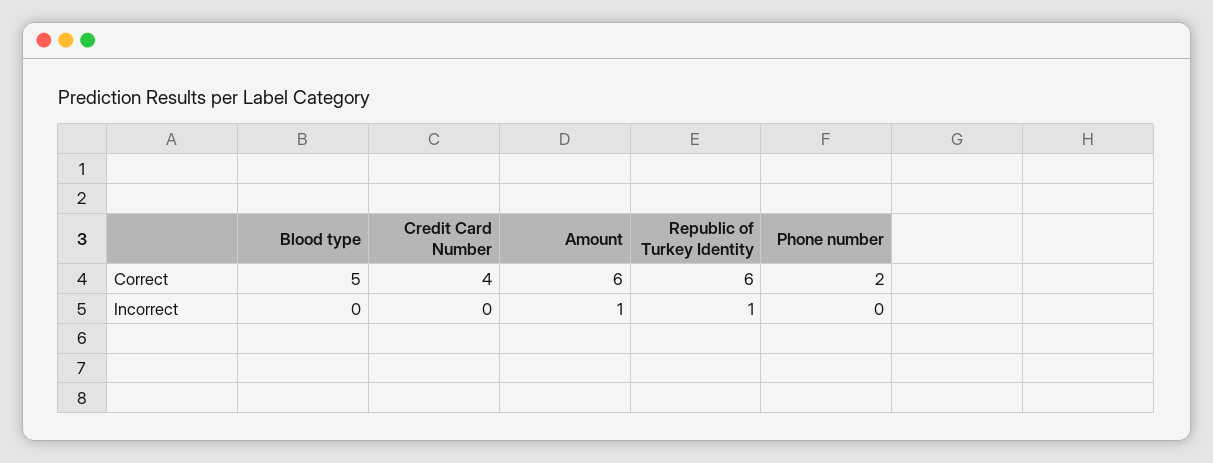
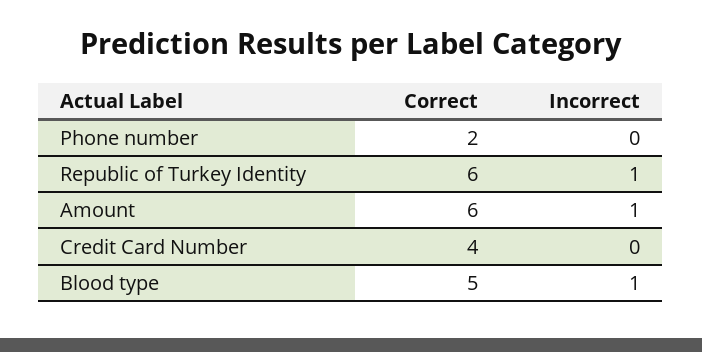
  {
    "Blood type": {
      "Correct": 5,
-     "Incorrect": 0
+     "Incorrect": 1
    },
    "Credit Card Number": {
      "Correct": 4,
      "Incorrect": 0
    },
    "Amount": {
      "Correct": 6,
      "Incorrect": 1
    },
    "Republic of Turkey Identity": {
      "Correct": 6,
      "Incorrect": 1
    },
    "Phone number": {
      "Correct": 2,
      "Incorrect": 0
    }
  }

